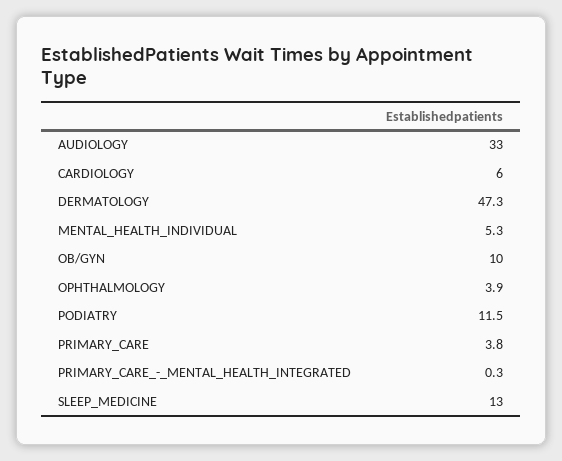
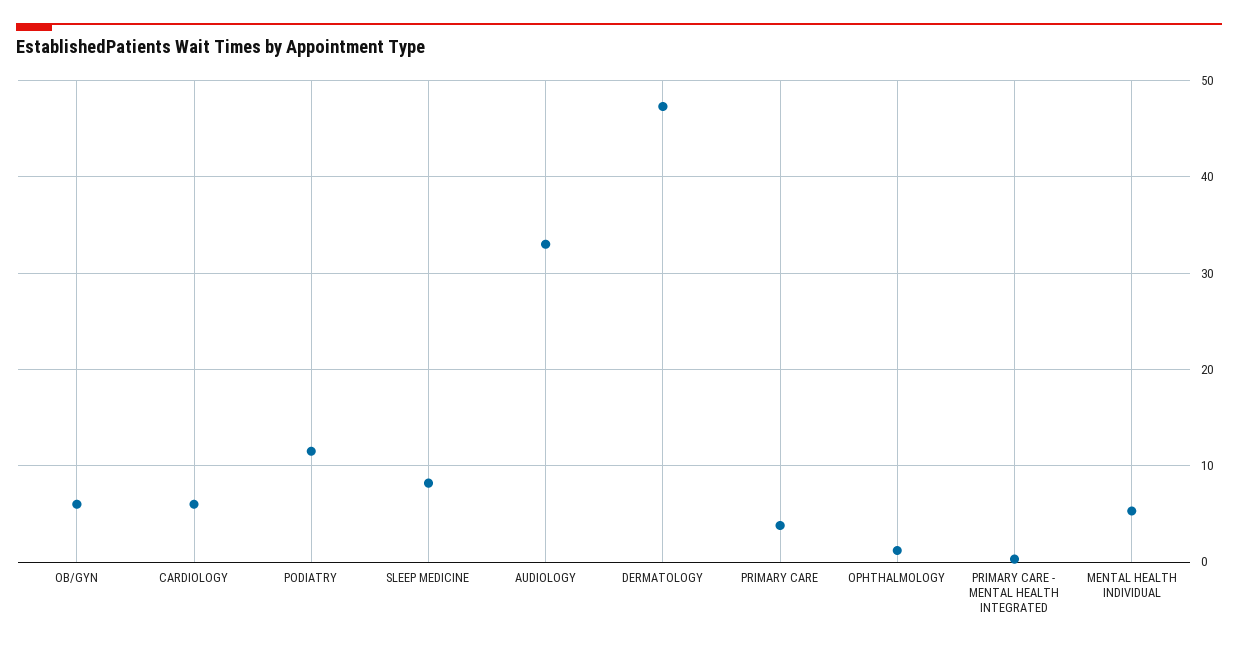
  {
    "AUDIOLOGY": 33,
    "CARDIOLOGY": 6,
    "DERMATOLOGY": 47.3,
    "MENTAL_HEALTH_INDIVIDUAL": 5.3,
-   "OB/GYN": 10,
+   "OB/GYN": 6,
-   "OPHTHALMOLOGY": 3.9,
+   "OPHTHALMOLOGY": 1,
    "PODIATRY": 11.5,
    "PRIMARY_CARE": 3.8,
    "PRIMARY_CARE_-_MENTAL_HEALTH_INTEGRATED": 0.3,
-   "SLEEP_MEDICINE": 13
+   "SLEEP_MEDICINE": 8
  }

